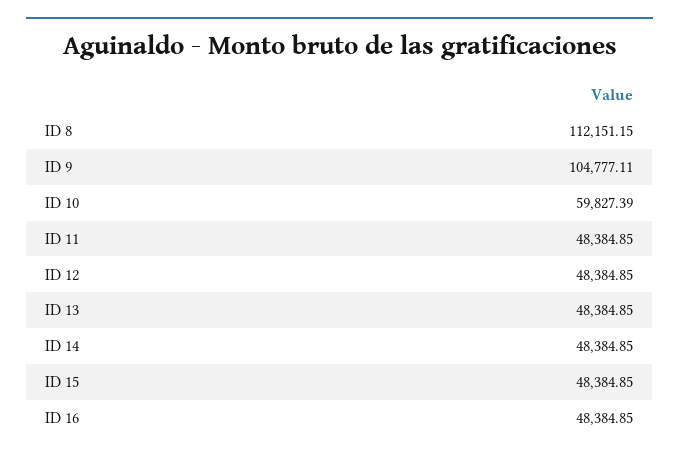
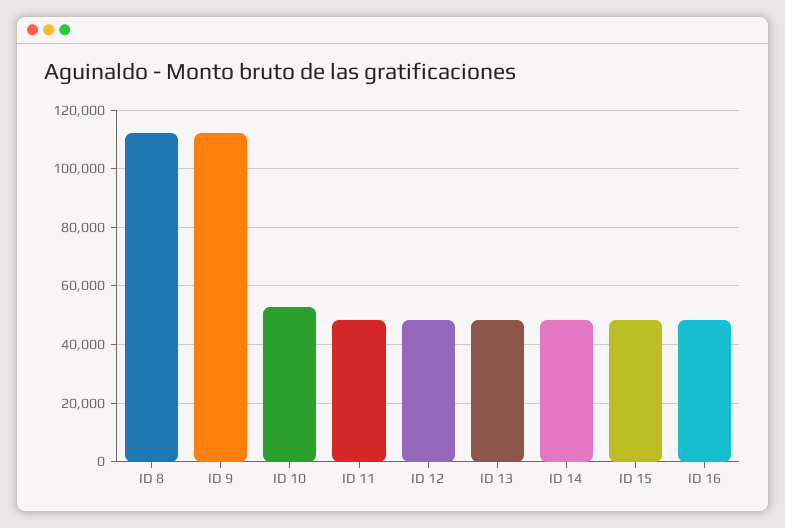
  {
    "ID 8": 112151.15,
-   "ID 9": 104777.11,
+   "ID 9": 112500,
-   "ID 10": 59827.39,
+   "ID 10": 52500,
    "ID 11": 48384.85,
    "ID 12": 48384.85,
    "ID 13": 48384.85,
    "ID 14": 48384.85,
    "ID 15": 48384.85,
    "ID 16": 48384.85
  }

